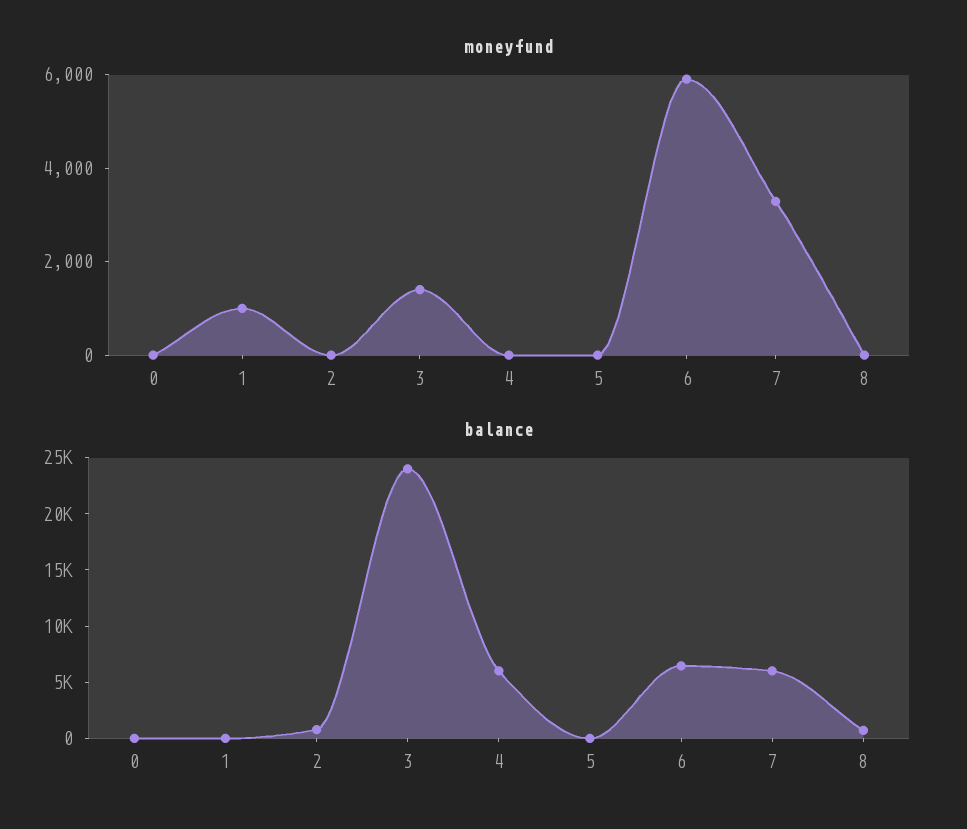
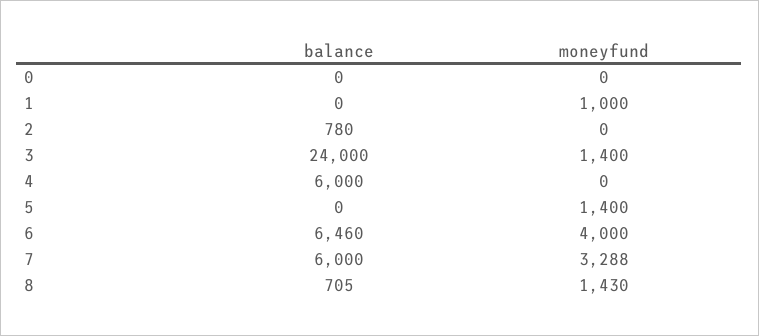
  {
    "moneyfund": {
      "0": 0,
      "1": 1000,
      "2": 0,
      "3": 1400,
      "4": 0,
-     "5": 0,
+     "5": 1400,
-     "6": 6000,
+     "6": 4000,
      "7": 3288,
-     "8": 0
+     "8": 1430
    },
    "balance": {
      "0": 0,
      "1": 0,
      "2": 780,
      "3": 24000,
      "4": 6000,
      "5": 0,
      "6": 6460,
      "7": 6000,
      "8": 705
    }
  }

